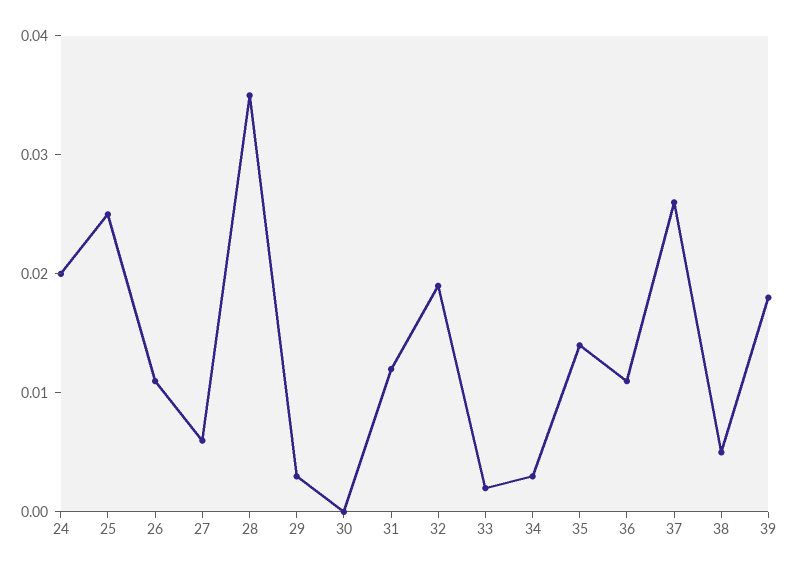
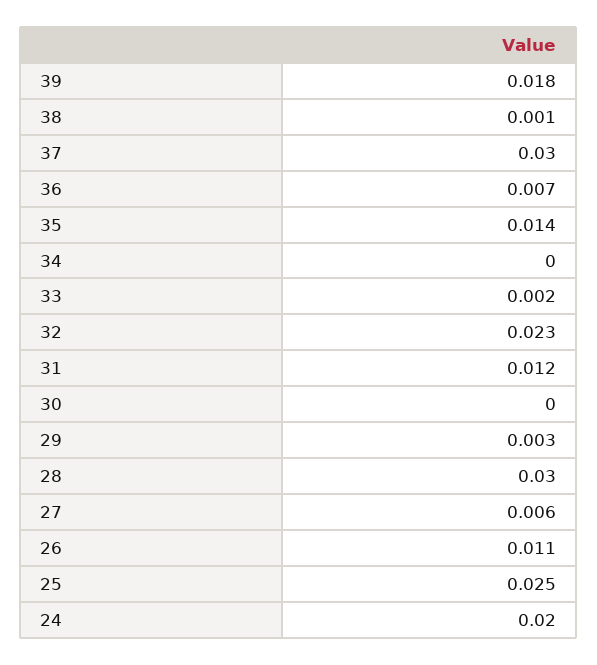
  {
    "24": 0.02,
    "25": 0.025,
    "26": 0.011,
    "27": 0.006,
-   "28": 0.035,
+   "28": 0.03,
    "29": 0.003,
    "30": 0,
    "31": 0.012,
-   "32": 0.019,
+   "32": 0.023,
    "33": 0.002,
-   "34": 0.003,
+   "34": 0,
    "35": 0.014,
-   "36": 0.011,
+   "36": 0.007,
-   "37": 0.026,
+   "37": 0.03,
-   "38": 0.005,
+   "38": 0.001,
    "39": 0.018
  }

